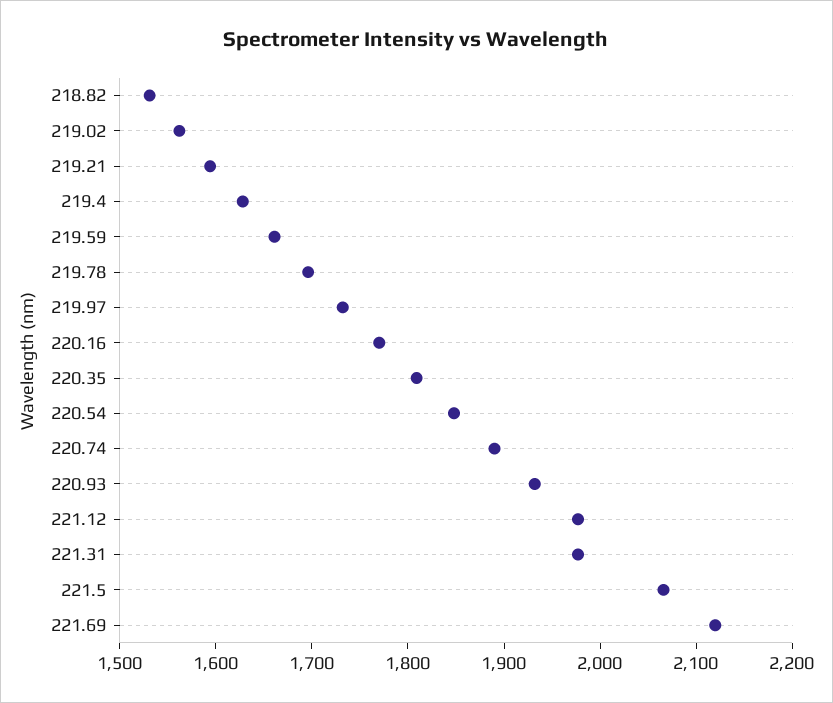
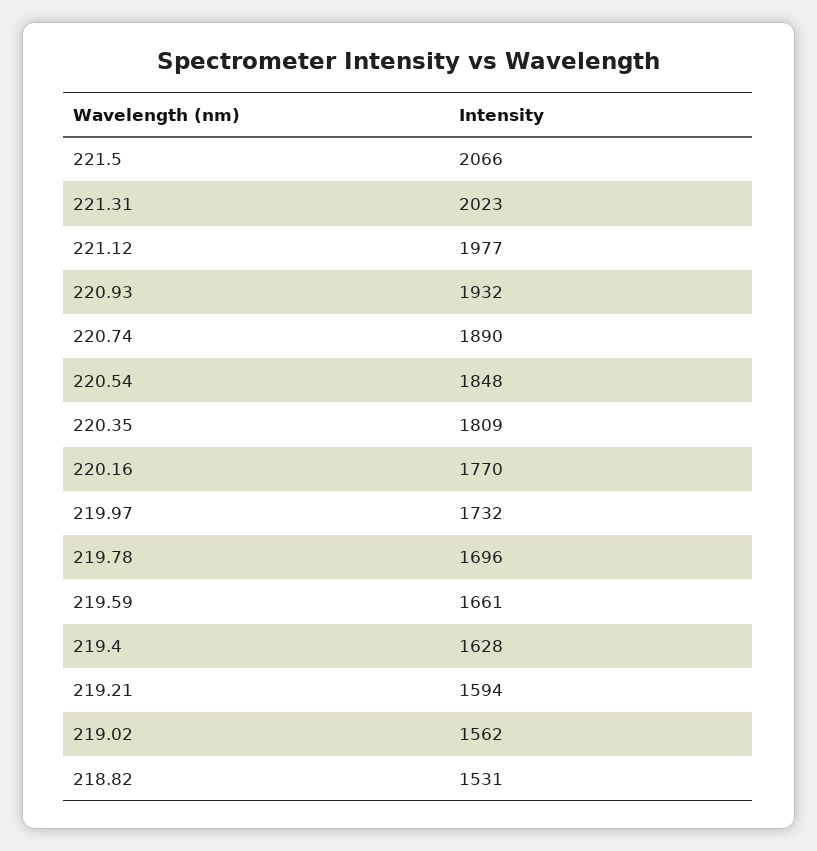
  {
    "218.82": 1531,
    "219.02": 1562,
    "219.21": 1594,
    "219.4": 1628,
    "219.59": 1661,
    "219.78": 1696,
    "219.97": 1732,
    "220.16": 1770,
    "220.35": 1809,
    "220.54": 1848,
    "220.74": 1890,
    "220.93": 1932,
    "221.12": 1977,
-   "221.31": 1980,
+   "221.31": 2023,
-   "221.5": 2066,
+   "221.5": 2066
-   "221.69": 2120
  }

